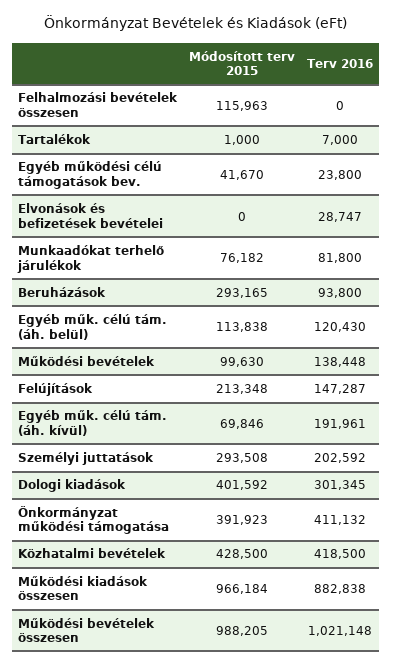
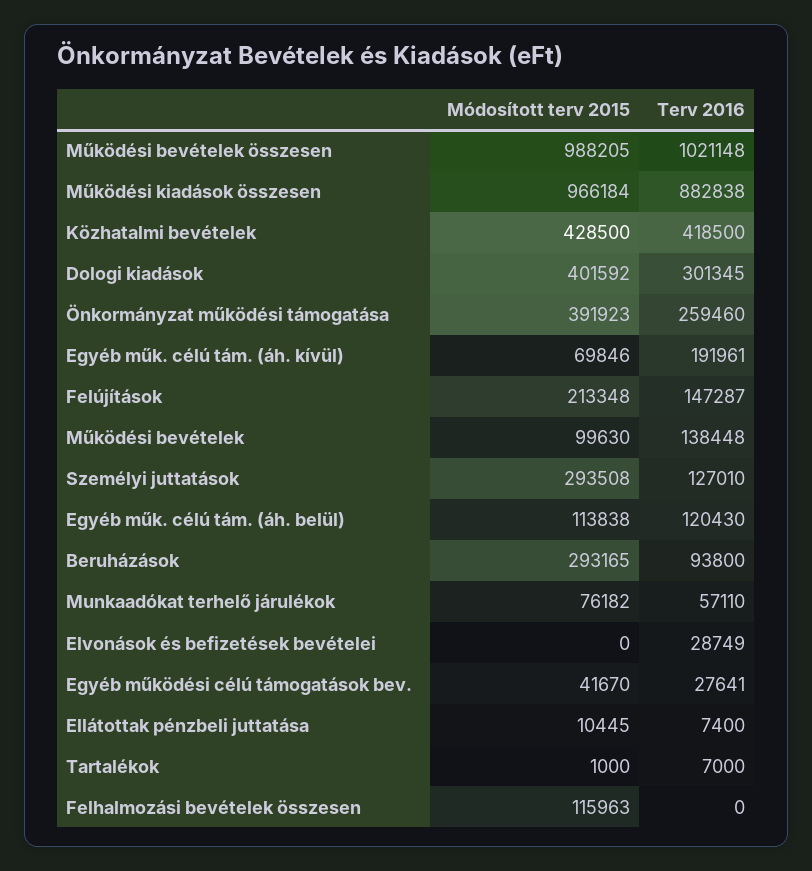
  {
    "Módosított terv 2015": {
      "Felhalmozási bevételek összesen": 115963,
      "Tartalékok": 1000,
      "Egyéb működési célú támogatások bev.": 41670,
      "Elvonások és befizetések bevételei": 0,
      "Munkaadókat terhelő járulékok": 76182,
      "Beruházások": 293165,
      "Egyéb műk. célú tám. (áh. belül)": 113838,
      "Működési bevételek": 99630,
      "Felújítások": 213348,
      "Egyéb műk. célú tám. (áh. kívül)": 69846,
      "Személyi juttatások": 293508,
      "Dologi kiadások": 401592,
      "Önkormányzat működési támogatása": 391923,
      "Közhatalmi bevételek": 428500,
      "Működési kiadások összesen": 966184,
-     "Működési bevételek összesen": 988205
+     "Működési bevételek összesen": 988205,
+     "Ellátottak pénzbeli juttatása": 10445
    },
    "Terv 2016": {
      "Felhalmozási bevételek összesen": 0,
      "Tartalékok": 7000,
-     "Egyéb működési célú támogatások bev.": 23800,
+     "Egyéb működési célú támogatások bev.": 27641,
-     "Elvonások és befizetések bevételei": 28747,
+     "Elvonások és befizetések bevételei": 28749,
-     "Munkaadókat terhelő járulékok": 81800,
+     "Munkaadókat terhelő járulékok": 57110,
      "Beruházások": 93800,
      "Egyéb műk. célú tám. (áh. belül)": 120430,
      "Működési bevételek": 138448,
      "Felújítások": 147287,
      "Egyéb műk. célú tám. (áh. kívül)": 191961,
-     "Személyi juttatások": 202592,
+     "Személyi juttatások": 127010,
      "Dologi kiadások": 301345,
-     "Önkormányzat működési támogatása": 411132,
+     "Önkormányzat működési támogatása": 259460,
      "Közhatalmi bevételek": 418500,
      "Működési kiadások összesen": 882838,
-     "Működési bevételek összesen": 1021148
+     "Működési bevételek összesen": 1021148,
+     "Ellátottak pénzbeli juttatása": 7400
    }
  }

